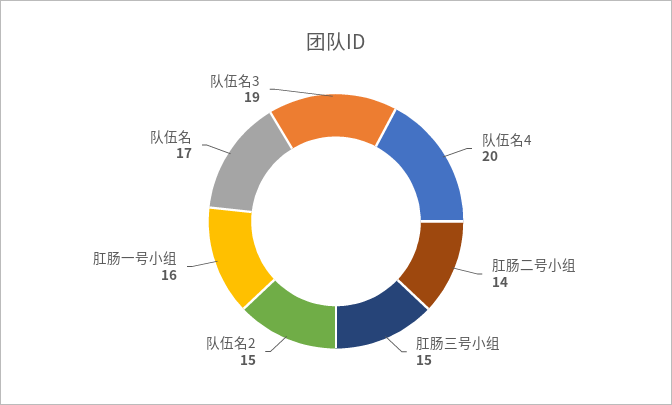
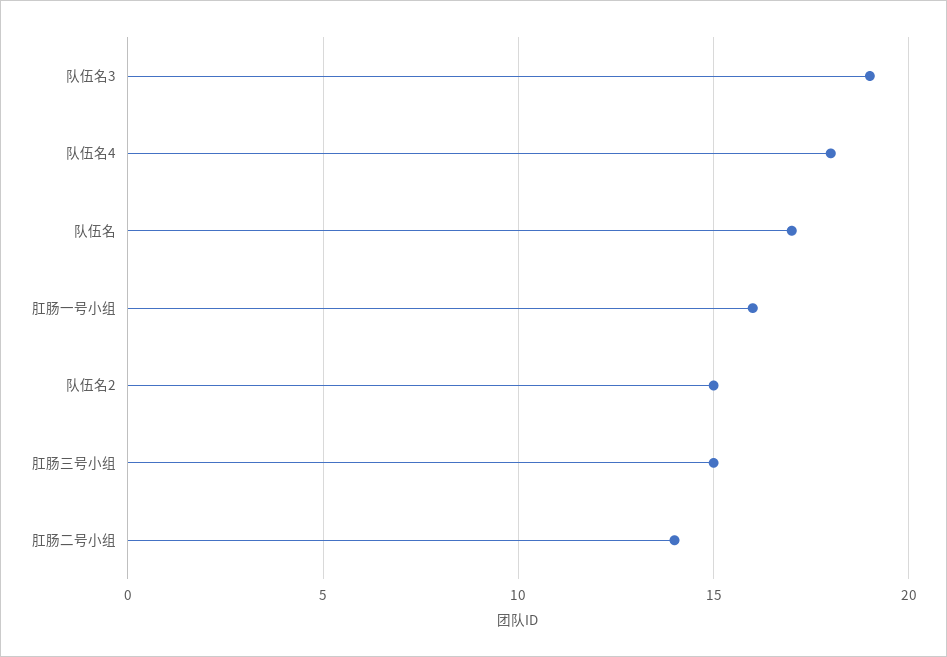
  {
-   "队伍名4": 20,
+   "队伍名4": 18,
    "肛肠二号小组": 14,
    "肛肠三号小组": 15,
    "队伍名2": 15,
    "肛肠一号小组": 16,
    "队伍名": 17,
    "队伍名3": 19
  }

